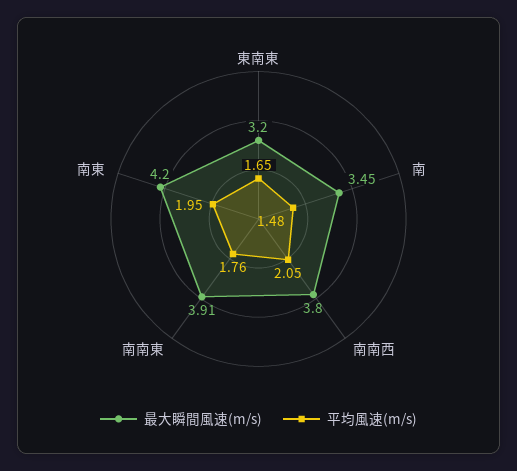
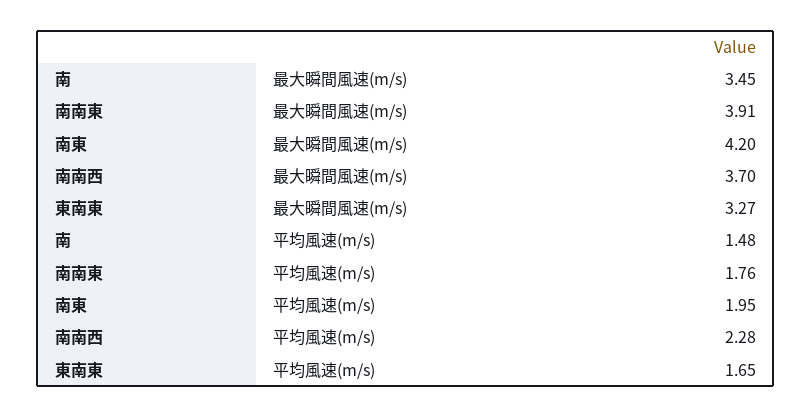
  {
    "最大瞬間風速(m/s)": {
-     "東南東": 3.2,
+     "東南東": 3.27,
      "南": 3.45,
-     "南南西": 3.8,
+     "南南西": 3.7,
      "南南東": 3.91,
      "南東": 4.2
    },
    "平均風速(m/s)": {
      "東南東": 1.65,
      "南": 1.48,
-     "南南西": 2.05,
+     "南南西": 2.28,
      "南南東": 1.76,
      "南東": 1.95
    }
  }

